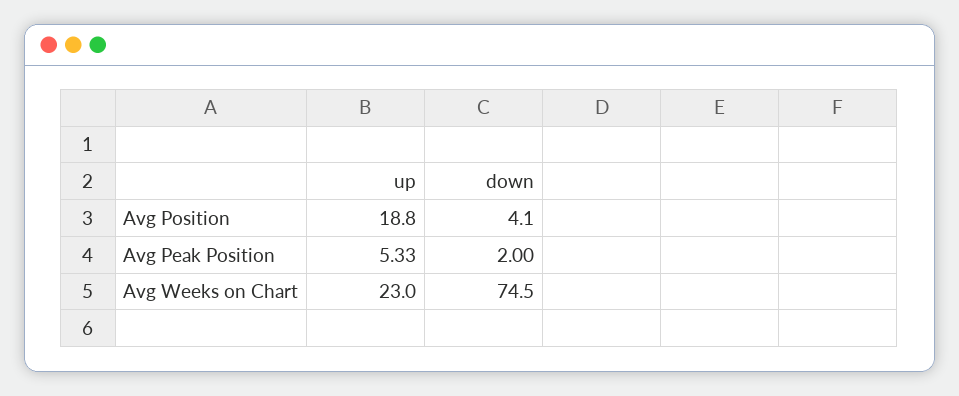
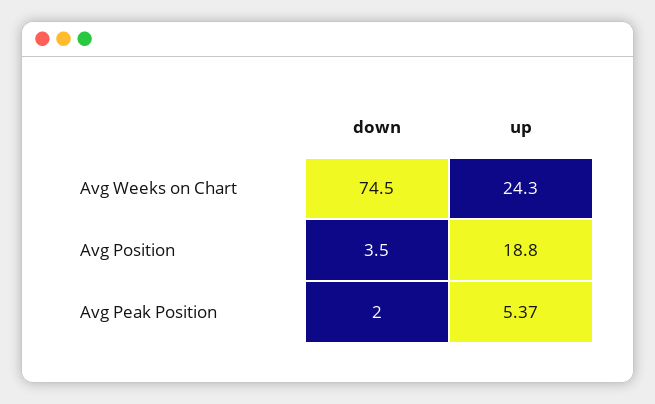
  {
    "up": {
      "Avg Position": 18.8,
-     "Avg Peak Position": 5.33,
+     "Avg Peak Position": 5.37,
-     "Avg Weeks on Chart": 23
+     "Avg Weeks on Chart": 24.3
    },
    "down": {
-     "Avg Position": 4.1,
+     "Avg Position": 3.5,
      "Avg Peak Position": 2,
      "Avg Weeks on Chart": 74.5
    }
  }

